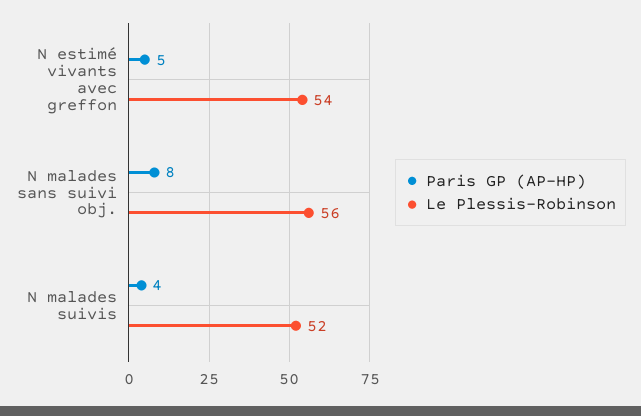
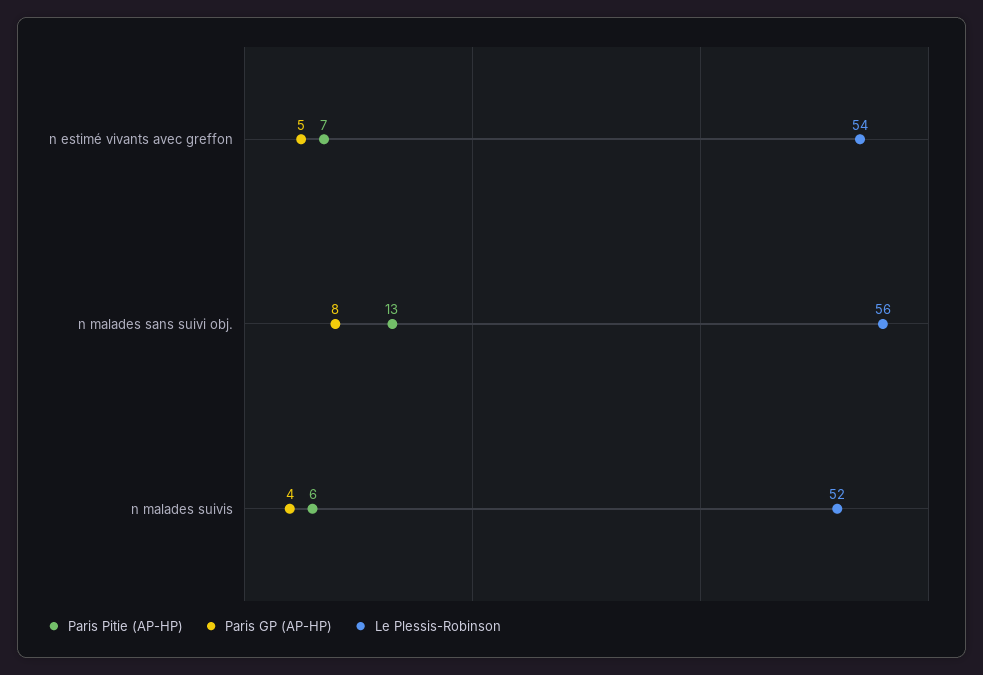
  {
    "Paris GP (AP-HP)": {
      "N estimé vivants avec greffon": 5,
      "N malades sans suivi obj.": 8,
      "N malades suivis": 4
    },
    "Le Plessis-Robinson": {
      "N estimé vivants avec greffon": 54,
      "N malades sans suivi obj.": 56,
      "N malades suivis": 52
-   }
+   },
+   "Paris Pitie (AP-HP)": {
+     "N estimé vivants avec greffon": 7,
+     "N malades sans suivi obj.": 13,
+     "N malades suivis": 6
+   }
  }

